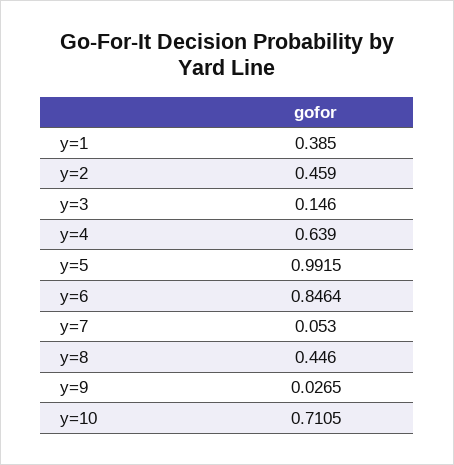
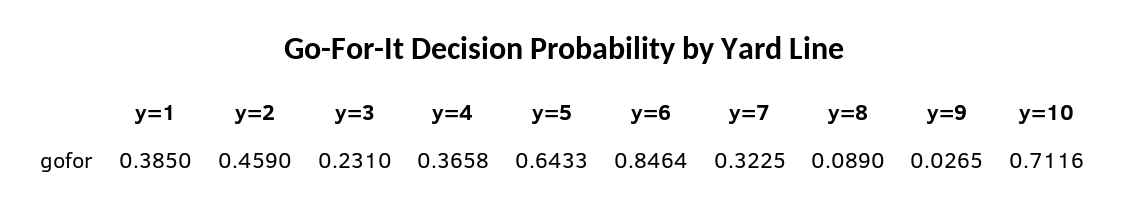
  {
    "y=1": 0.385,
    "y=2": 0.459,
-   "y=3": 0.146,
+   "y=3": 0.231,
-   "y=4": 0.639,
+   "y=4": 0.3658,
-   "y=5": 0.9915,
+   "y=5": 0.6433,
    "y=6": 0.8464,
-   "y=7": 0.053,
+   "y=7": 0.3225,
-   "y=8": 0.446,
+   "y=8": 0.089,
    "y=9": 0.0265,
-   "y=10": 0.7105
+   "y=10": 0.7116
  }

